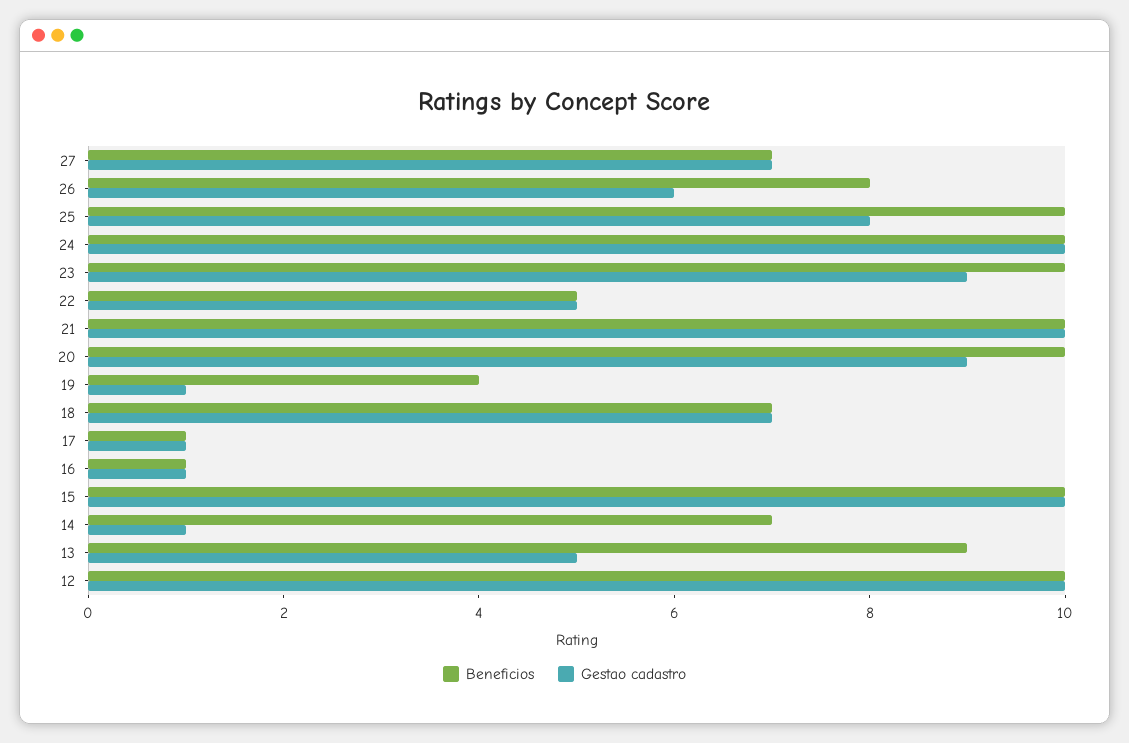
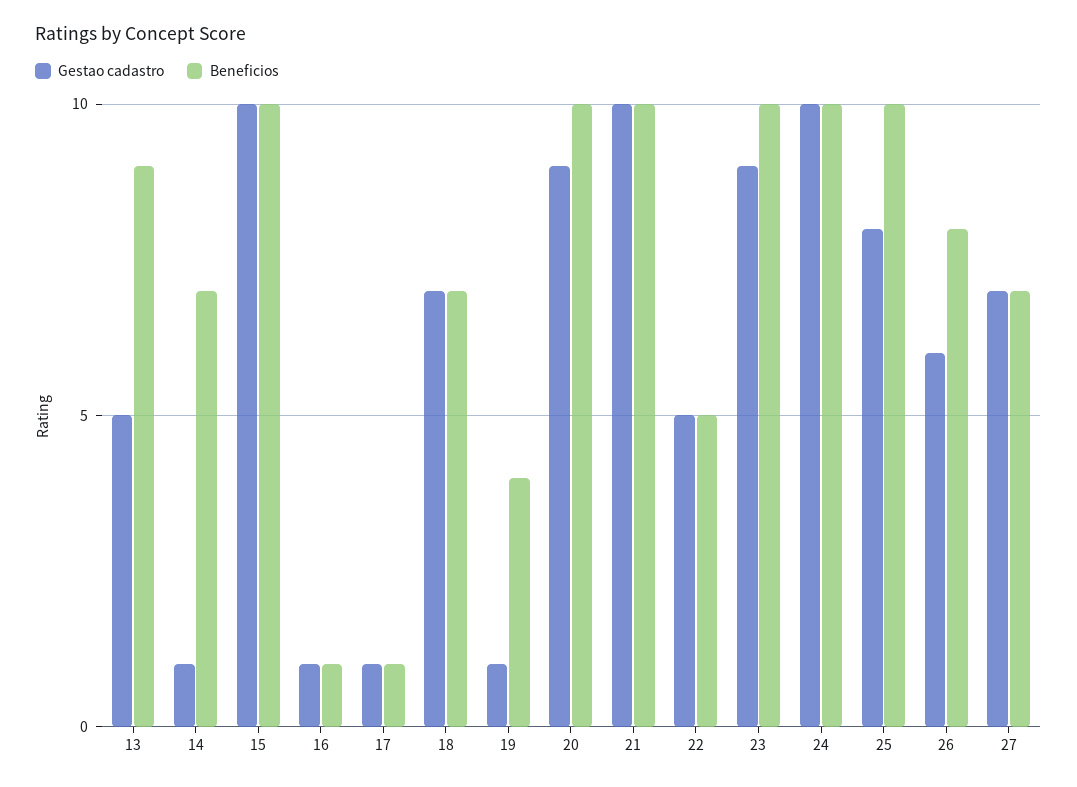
  {
    "Beneficios": {
      "27": 7,
      "26": 8,
      "25": 10,
      "24": 10,
      "23": 10,
      "22": 5,
      "21": 10,
      "20": 10,
      "19": 4,
      "18": 7,
      "17": 1,
      "16": 1,
      "15": 10,
      "14": 7,
-     "13": 9,
+     "13": 9
-     "12": 10
    },
    "Gestao cadastro": {
      "27": 7,
      "26": 6,
      "25": 8,
      "24": 10,
      "23": 9,
      "22": 5,
      "21": 10,
      "20": 9,
      "19": 1,
      "18": 7,
      "17": 1,
      "16": 1,
      "15": 10,
      "14": 1,
-     "13": 5,
+     "13": 5
-     "12": 10
    }
  }

